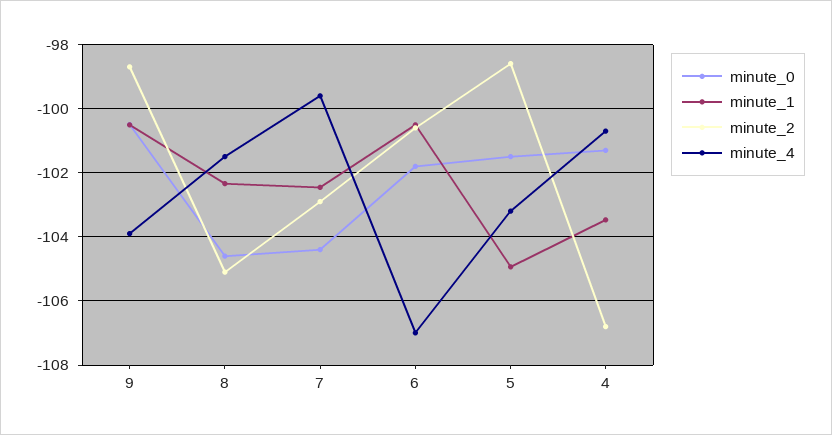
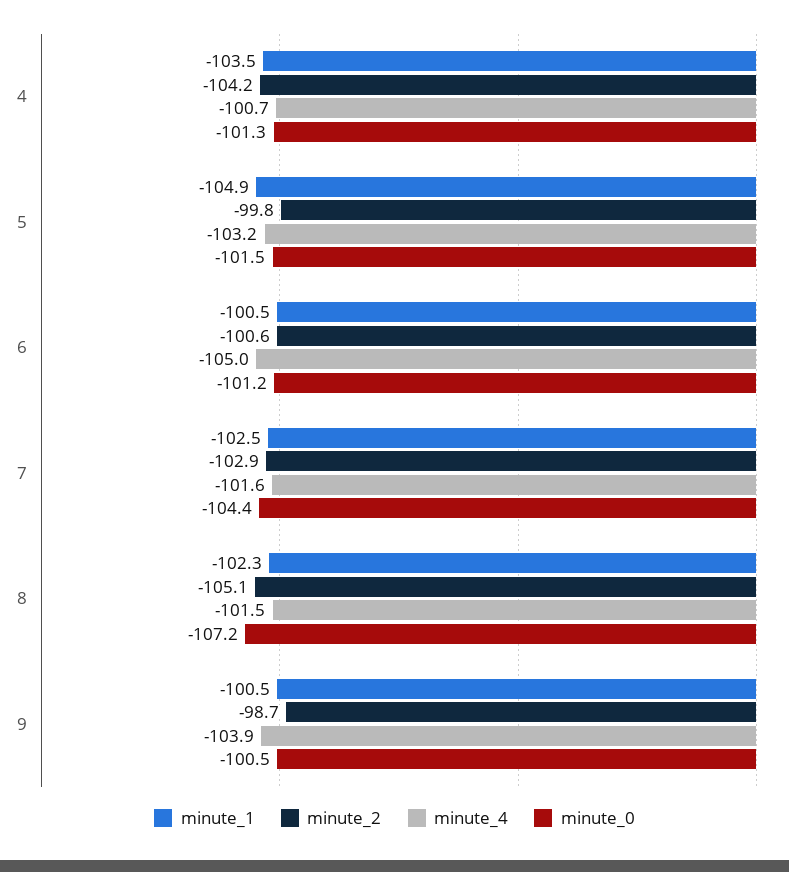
  {
    "minute_0": {
      "9": -100.5,
-     "8": -104.6,
+     "8": -107.2,
      "7": -104.4,
-     "6": -101.8,
+     "6": -101.2,
      "5": -101.5,
      "4": -101.3
    },
    "minute_1": {
      "9": -100.5,
      "8": -102.3,
      "7": -102.5,
      "6": -100.5,
      "5": -104.9,
      "4": -103.5
    },
    "minute_2": {
      "9": -98.7,
      "8": -105.1,
      "7": -102.9,
      "6": -100.6,
-     "5": -98.6,
+     "5": -99.8,
-     "4": -106.8
+     "4": -104.2
    },
    "minute_4": {
      "9": -103.9,
      "8": -101.5,
-     "7": -99.6,
+     "7": -101.6,
-     "6": -107,
+     "6": -105,
      "5": -103.2,
      "4": -100.7
    }
  }

